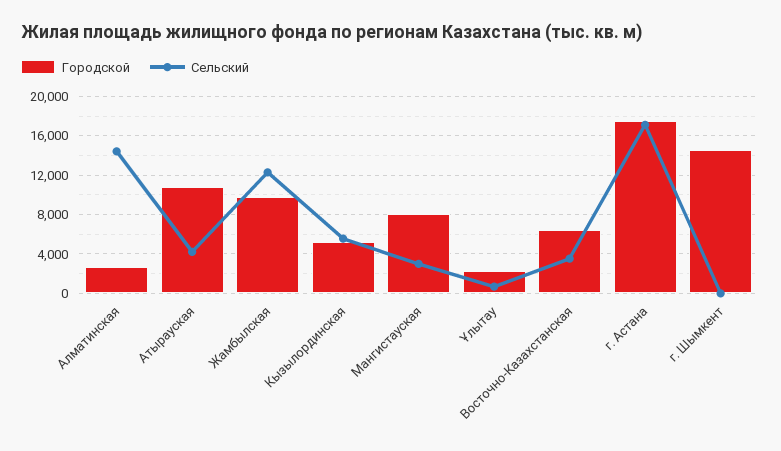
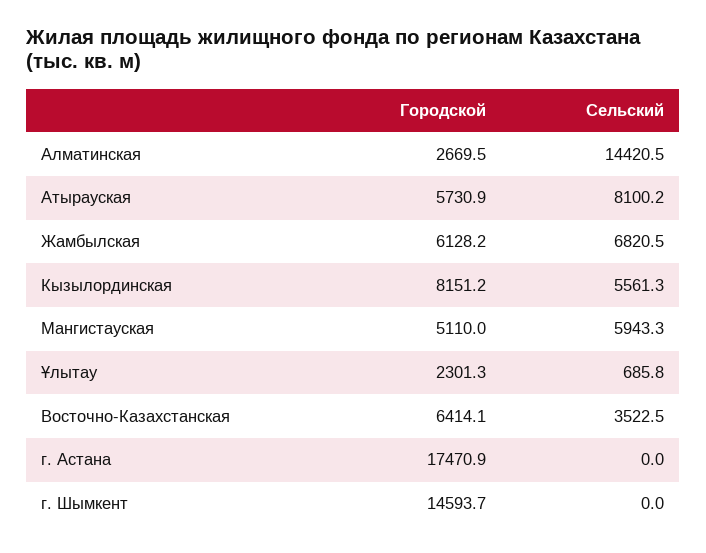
  {
    "Городской": {
      "Алматинская": 2669.5,
-     "Атырауская": 11000,
+     "Атырауская": 5730.9,
-     "Жамбылская": 10000,
+     "Жамбылская": 6128.2,
-     "Кызылординская": 5000,
+     "Кызылординская": 8151.2,
-     "Мангистауская": 8000,
+     "Мангистауская": 5110,
      "Ұлытау": 2301.3,
      "Восточно-Казахстанская": 6414.1,
      "г. Астана": 17470.9,
      "г. Шымкент": 14593.7
    },
    "Сельский": {
      "Алматинская": 14420.5,
-     "Атырауская": 4000,
+     "Атырауская": 8100.2,
-     "Жамбылская": 12000,
+     "Жамбылская": 6820.5,
      "Кызылординская": 5561.3,
-     "Мангистауская": 3000,
+     "Мангистауская": 5943.3,
      "Ұлытау": 685.8,
      "Восточно-Казахстанская": 3522.5,
-     "г. Астана": 17000,
+     "г. Астана": 0,
      "г. Шымкент": 0
    }
  }

